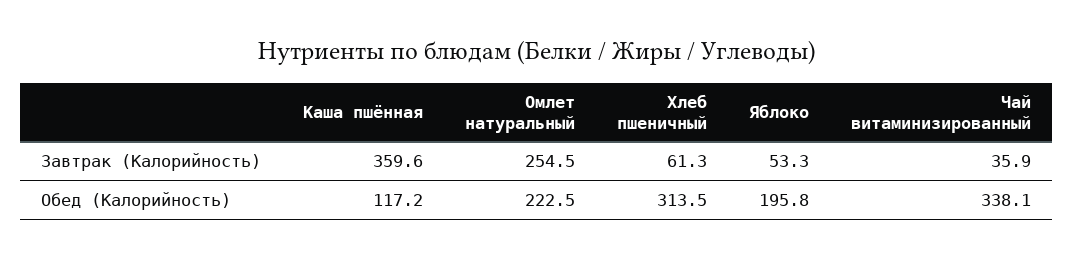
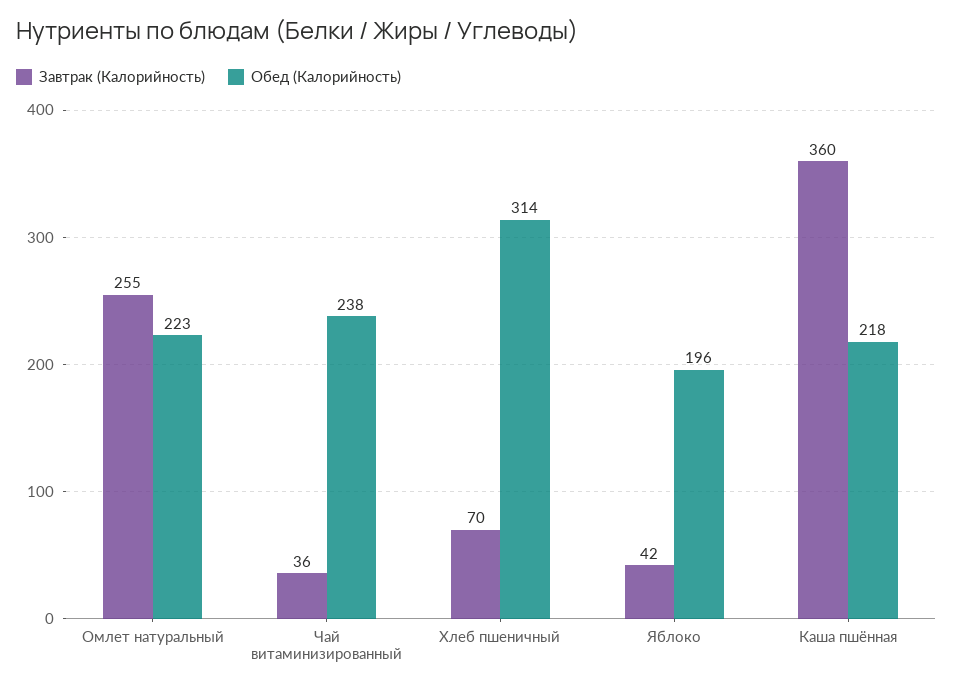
  {
    "Завтрак (Калорийность)": {
      "Каша пшённая": 359.6,
      "Омлет натуральный": 254.5,
-     "Хлеб пшеничный": 61.3,
+     "Хлеб пшеничный": 70,
-     "Яблоко": 53.3,
+     "Яблоко": 42,
      "Чай витаминизированный": 35.9
    },
    "Обед (Калорийность)": {
-     "Каша пшённая": 117.2,
+     "Каша пшённая": 218,
      "Омлет натуральный": 222.5,
      "Хлеб пшеничный": 313.5,
      "Яблоко": 195.8,
-     "Чай витаминизированный": 338.1
+     "Чай витаминизированный": 238
    }
  }

